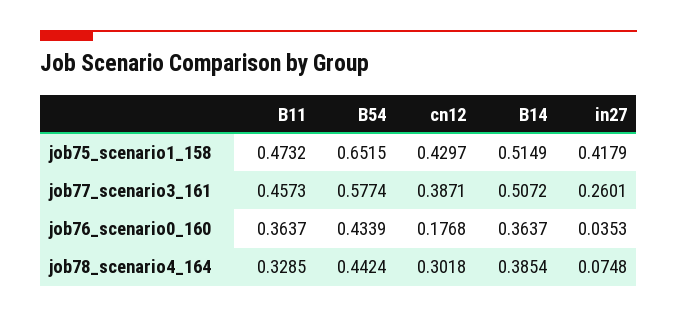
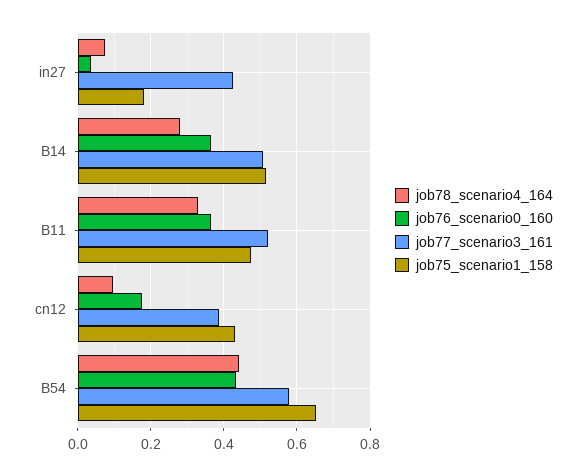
  {
    "job75_scenario1_158": {
      "B11": 0.4732,
      "B54": 0.6515,
      "cn12": 0.4297,
      "B14": 0.5149,
-     "in27": 0.4179
+     "in27": 0.18
    },
    "job77_scenario3_161": {
-     "B11": 0.4573,
+     "B11": 0.52,
      "B54": 0.5774,
      "cn12": 0.3871,
      "B14": 0.5072,
-     "in27": 0.2601
+     "in27": 0.42
    },
    "job76_scenario0_160": {
      "B11": 0.3637,
      "B54": 0.4339,
      "cn12": 0.1768,
      "B14": 0.3637,
      "in27": 0.0353
    },
    "job78_scenario4_164": {
      "B11": 0.3285,
      "B54": 0.4424,
-     "cn12": 0.3018,
+     "cn12": 0.1,
-     "B14": 0.3854,
+     "B14": 0.28,
      "in27": 0.0748
    }
  }

